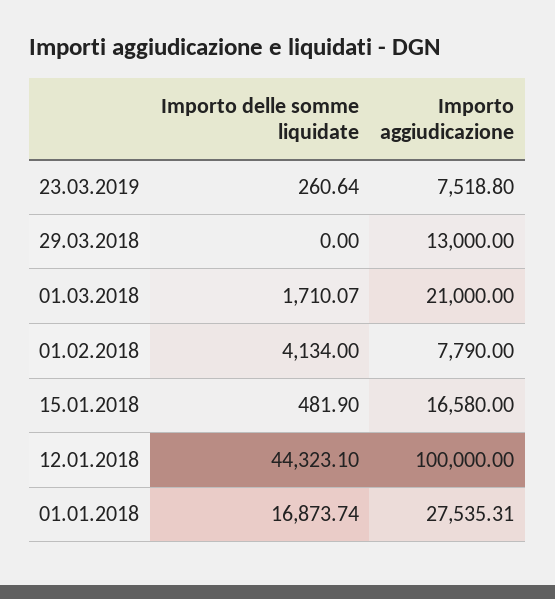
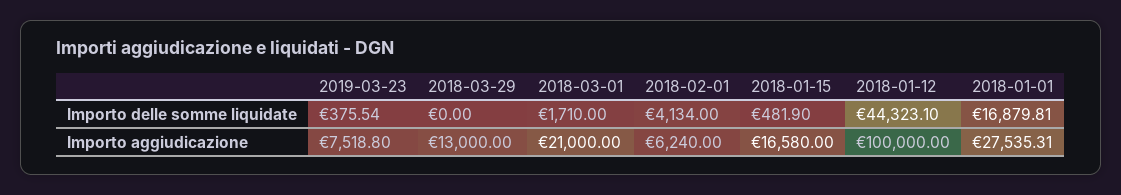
  {
    "Importo delle somme liquidate": {
-     "23.03.2019": 260.64,
+     "23.03.2019": 375.54,
      "29.03.2018": 0,
-     "01.03.2018": 1710.07,
+     "01.03.2018": 1710,
      "01.02.2018": 4134,
      "15.01.2018": 481.9,
      "12.01.2018": 44323.1,
-     "01.01.2018": 16873.74
+     "01.01.2018": 16879.81
    },
    "Importo aggiudicazione": {
      "23.03.2019": 7518.8,
      "29.03.2018": 13000,
      "01.03.2018": 21000,
-     "01.02.2018": 7790,
+     "01.02.2018": 6240,
      "15.01.2018": 16580,
      "12.01.2018": 100000,
      "01.01.2018": 27535.31
    }
  }

